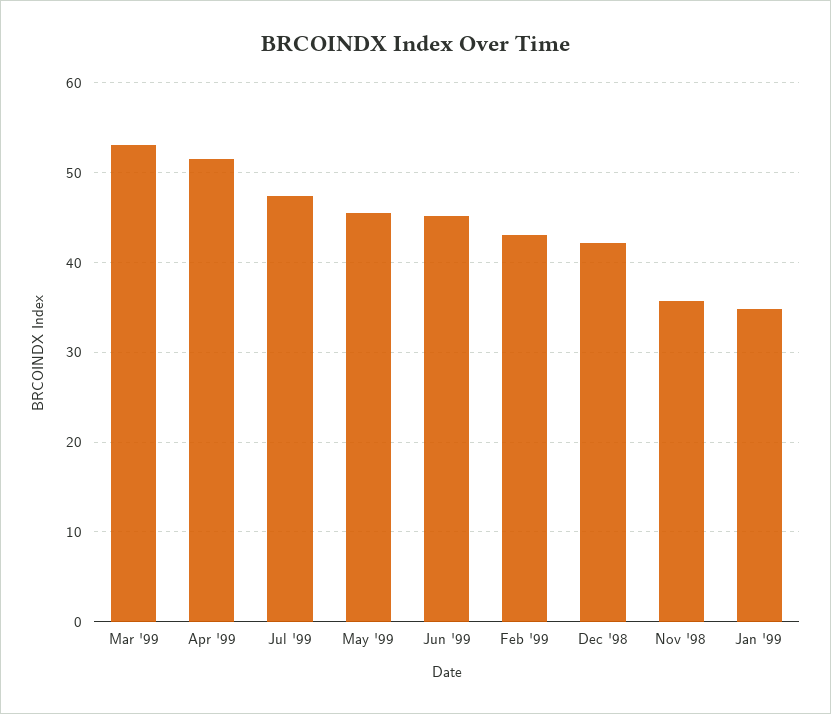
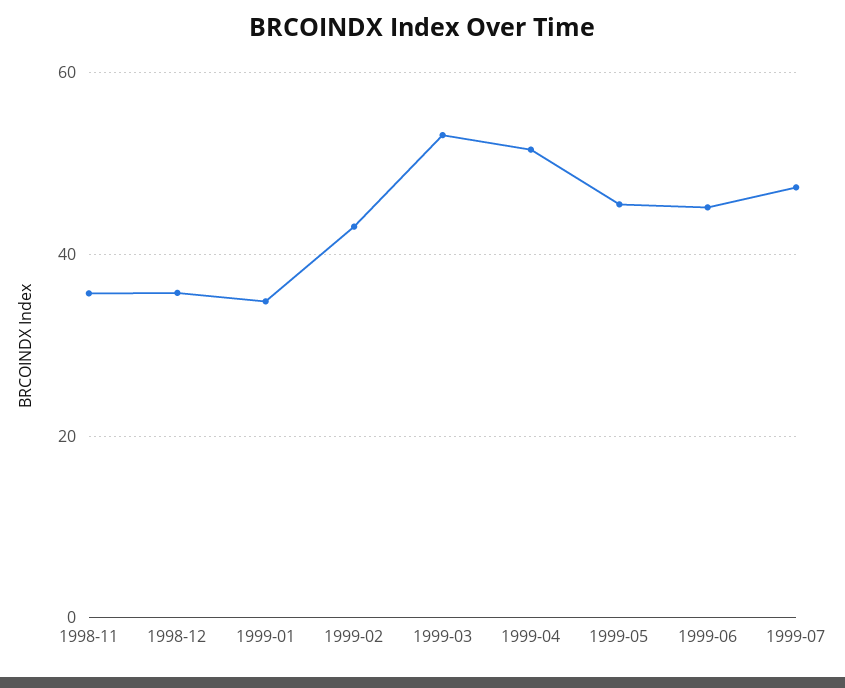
  {
    "Mar '99": 53,
    "Apr '99": 52,
    "Jul '99": 47,
    "May '99": 46,
    "Jun '99": 45,
    "Feb '99": 43,
-   "Dec '98": 42,
+   "Dec '98": 36,
    "Nov '98": 36,
    "Jan '99": 35
  }

